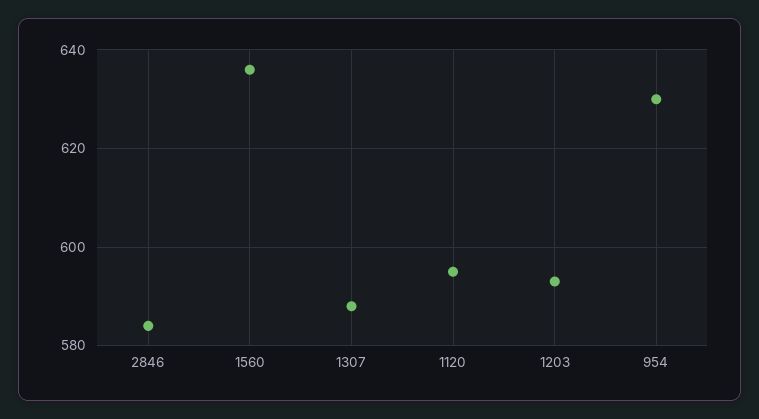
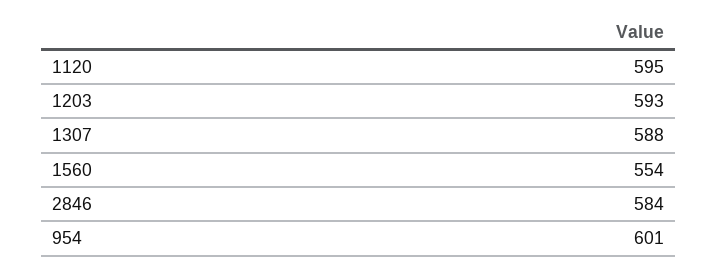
  {
    "2846": 584,
-   "1560": 635,
+   "1560": 554,
    "1307": 588,
    "1120": 595,
    "1203": 593,
-   "954": 630
+   "954": 601
  }

